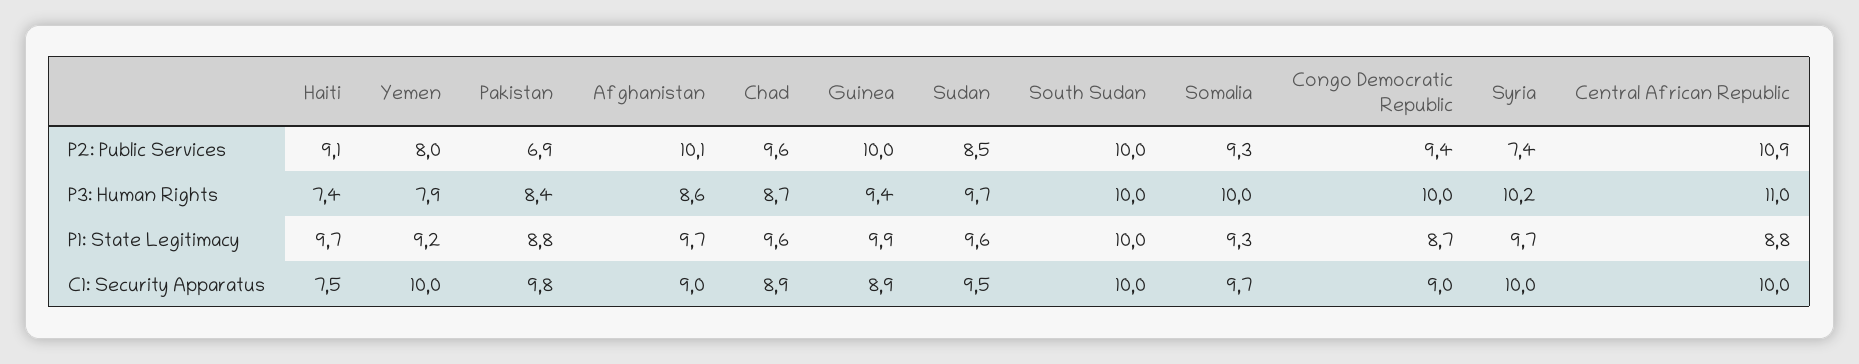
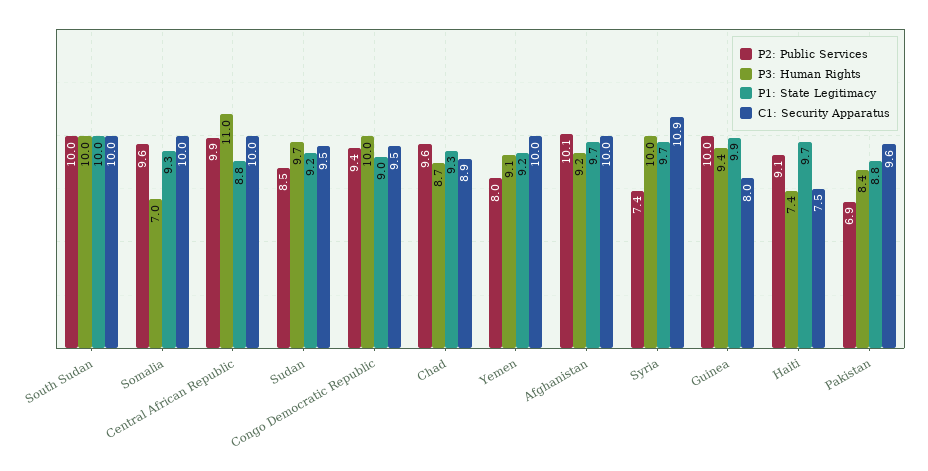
  {
    "P2: Public Services": {
      "Haiti": 9.1,
      "Yemen": 8,
      "Pakistan": 6.9,
      "Afghanistan": 10.1,
      "Chad": 9.6,
      "Guinea": 10,
      "Sudan": 8.5,
      "South Sudan": 10,
-     "Somalia": 9.3,
+     "Somalia": 9.6,
      "Congo Democratic Republic": 9.4,
      "Syria": 7.4,
-     "Central African Republic": 10.9
+     "Central African Republic": 9.9
    },
    "P3: Human Rights": {
      "Haiti": 7.4,
-     "Yemen": 7.9,
+     "Yemen": 9.1,
      "Pakistan": 8.4,
-     "Afghanistan": 8.6,
+     "Afghanistan": 9.2,
      "Chad": 8.7,
      "Guinea": 9.4,
      "Sudan": 9.7,
      "South Sudan": 10,
-     "Somalia": 10,
+     "Somalia": 7,
      "Congo Democratic Republic": 10,
-     "Syria": 10.2,
+     "Syria": 10,
      "Central African Republic": 11
    },
    "P1: State Legitimacy": {
      "Haiti": 9.7,
      "Yemen": 9.2,
      "Pakistan": 8.8,
      "Afghanistan": 9.7,
-     "Chad": 9.6,
+     "Chad": 9.3,
      "Guinea": 9.9,
-     "Sudan": 9.6,
+     "Sudan": 9.2,
      "South Sudan": 10,
      "Somalia": 9.3,
-     "Congo Democratic Republic": 8.7,
+     "Congo Democratic Republic": 9,
      "Syria": 9.7,
      "Central African Republic": 8.8
    },
    "C1: Security Apparatus": {
      "Haiti": 7.5,
      "Yemen": 10,
-     "Pakistan": 9.8,
+     "Pakistan": 9.6,
-     "Afghanistan": 9,
+     "Afghanistan": 10,
      "Chad": 8.9,
-     "Guinea": 8.9,
+     "Guinea": 8,
      "Sudan": 9.5,
      "South Sudan": 10,
-     "Somalia": 9.7,
+     "Somalia": 10,
-     "Congo Democratic Republic": 9,
+     "Congo Democratic Republic": 9.5,
-     "Syria": 10,
+     "Syria": 10.9,
      "Central African Republic": 10
    }
  }

